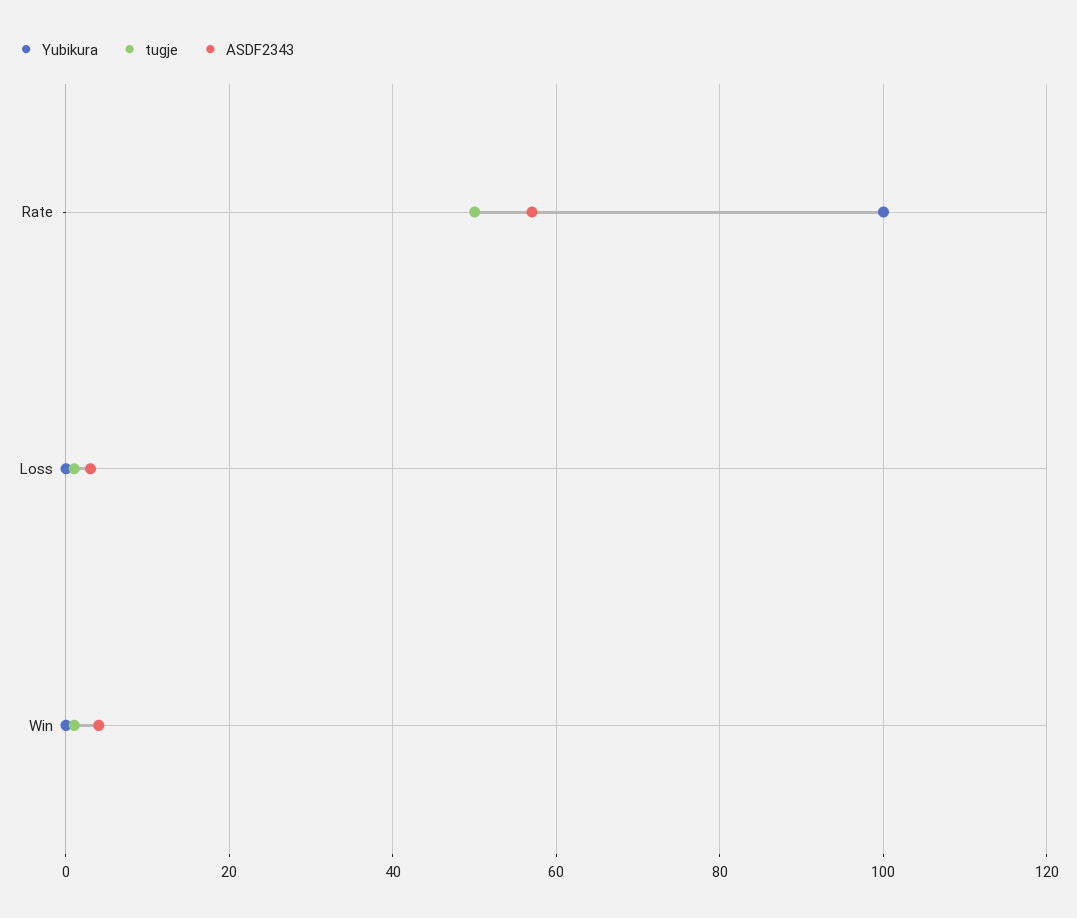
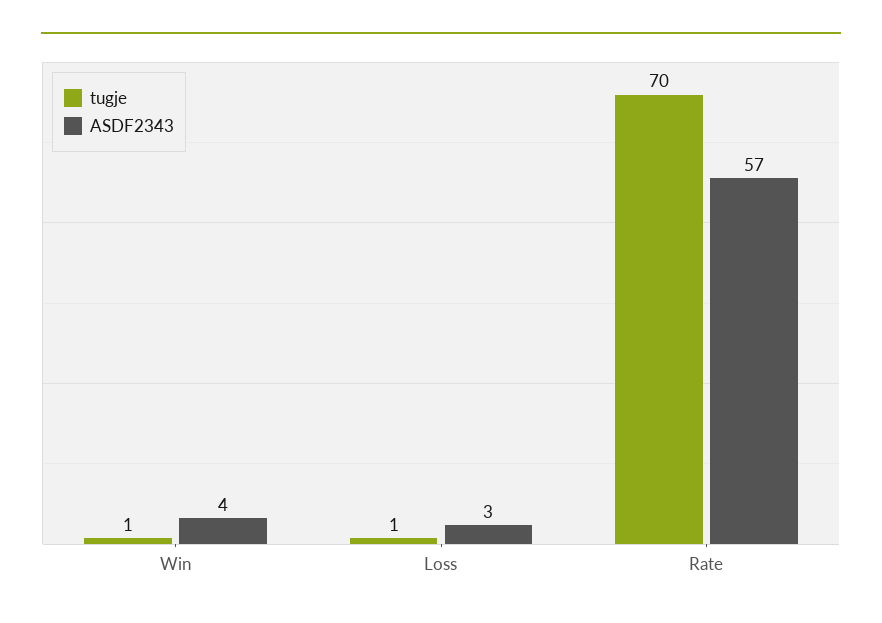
  {
-   "Yubikura": {
-     "Rate": 100,
-     "Loss": 0,
-     "Win": 0
-   },
    "tugje": {
-     "Rate": 50,
+     "Rate": 70,
      "Loss": 1,
      "Win": 1
    },
    "ASDF2343": {
      "Rate": 57,
      "Loss": 3,
      "Win": 4
    }
  }

